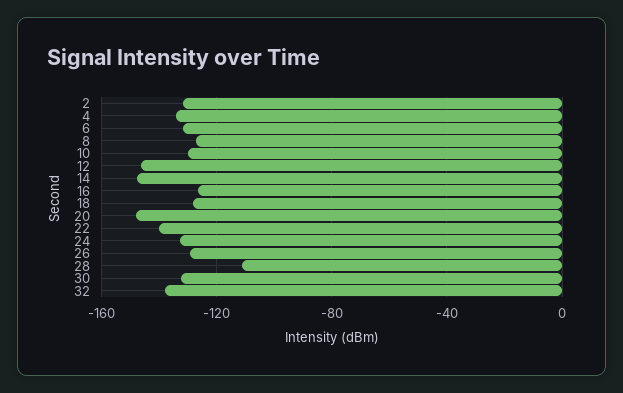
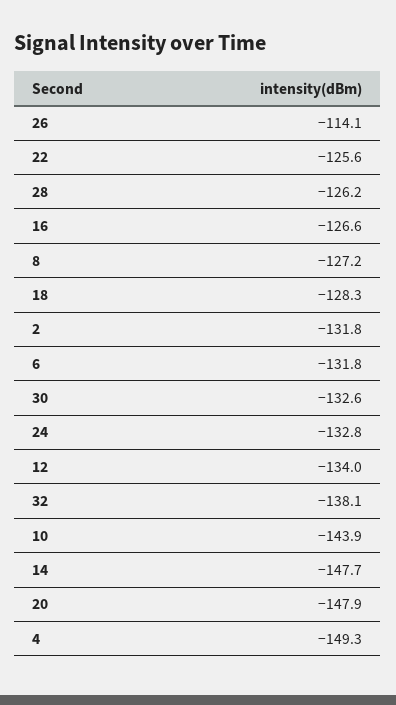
  {
    "2": -131.8,
-   "4": -135,
+   "4": -149.3,
    "6": -131.8,
    "8": -127.2,
-   "10": -130,
+   "10": -143.9,
-   "12": -145,
+   "12": -134,
    "14": -147.7,
    "16": -126.6,
    "18": -128.3,
    "20": -147.9,
-   "22": -140,
+   "22": -125.6,
    "24": -132.8,
-   "26": -130,
+   "26": -114.1,
-   "28": -110,
+   "28": -126.2,
    "30": -132.6,
    "32": -138.1
  }

